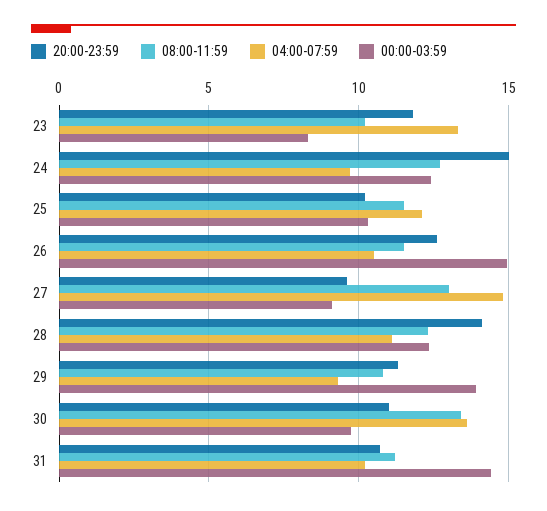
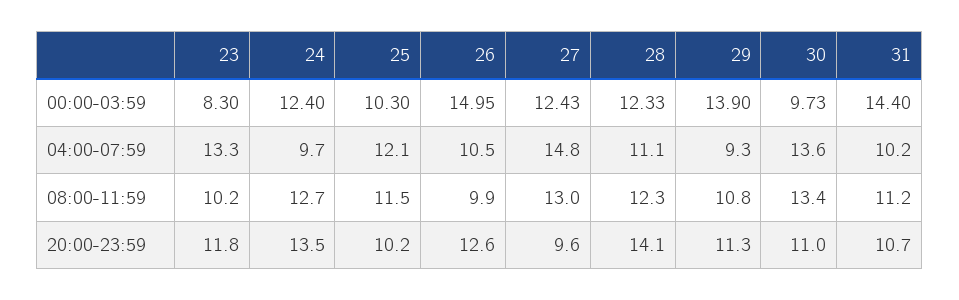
  {
    "20:00-23:59": {
      "23": 11.8,
-     "24": 15,
+     "24": 13.5,
      "25": 10.2,
      "26": 12.6,
      "27": 9.6,
      "28": 14.1,
      "29": 11.3,
      "30": 11,
      "31": 10.7
    },
    "08:00-11:59": {
      "23": 10.2,
      "24": 12.7,
      "25": 11.5,
-     "26": 11.5,
+     "26": 9.9,
      "27": 13,
      "28": 12.3,
      "29": 10.8,
      "30": 13.4,
      "31": 11.2
    },
    "04:00-07:59": {
      "23": 13.3,
      "24": 9.7,
      "25": 12.1,
      "26": 10.5,
      "27": 14.8,
      "28": 11.1,
      "29": 9.3,
      "30": 13.6,
      "31": 10.2
    },
    "00:00-03:59": {
      "23": 8.3,
      "24": 12.4,
      "25": 10.3,
      "26": 14.95,
-     "27": 9,
+     "27": 12.43,
      "28": 12.33,
      "29": 13.9,
      "30": 9.73,
      "31": 14.4
    }
  }

